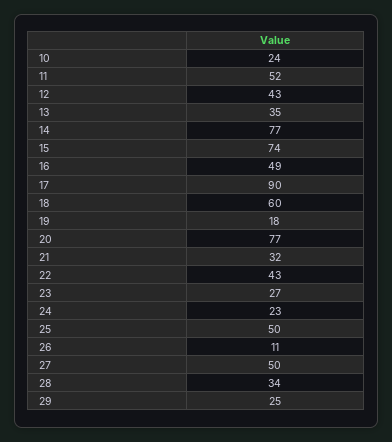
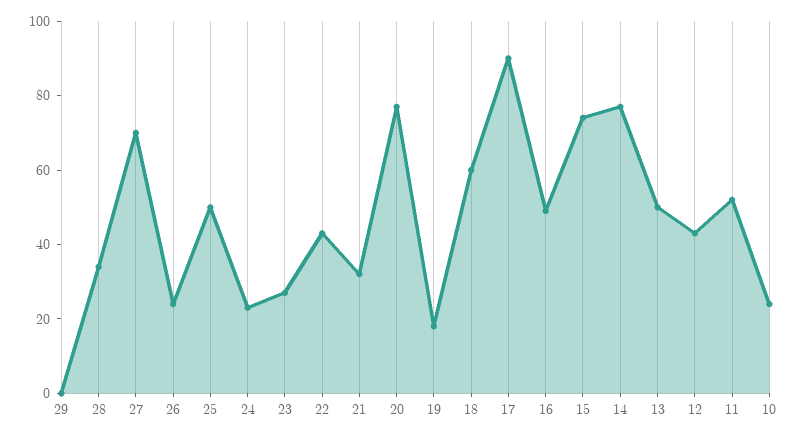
  {
    "10": 24,
    "11": 52,
    "12": 43,
-   "13": 35,
+   "13": 50,
    "14": 77,
    "15": 74,
    "16": 49,
    "17": 90,
    "18": 60,
    "19": 18,
    "20": 77,
    "21": 32,
    "22": 43,
    "23": 27,
    "24": 23,
    "25": 50,
-   "26": 11,
+   "26": 25,
-   "27": 50,
+   "27": 70,
    "28": 34,
-   "29": 25
+   "29": 0
  }

